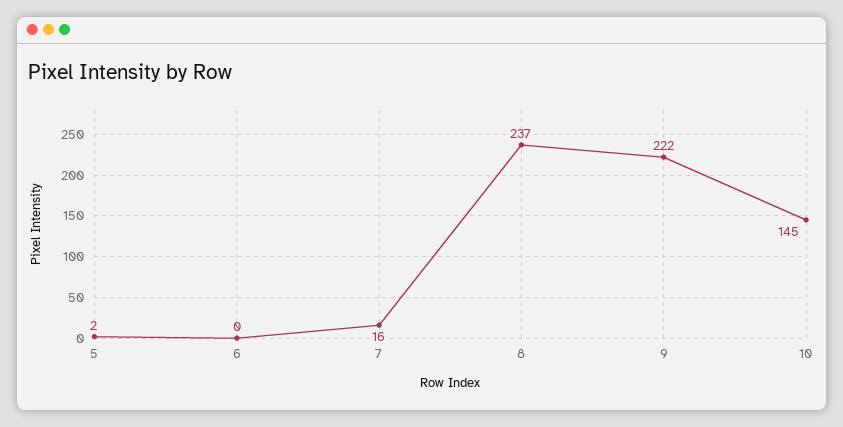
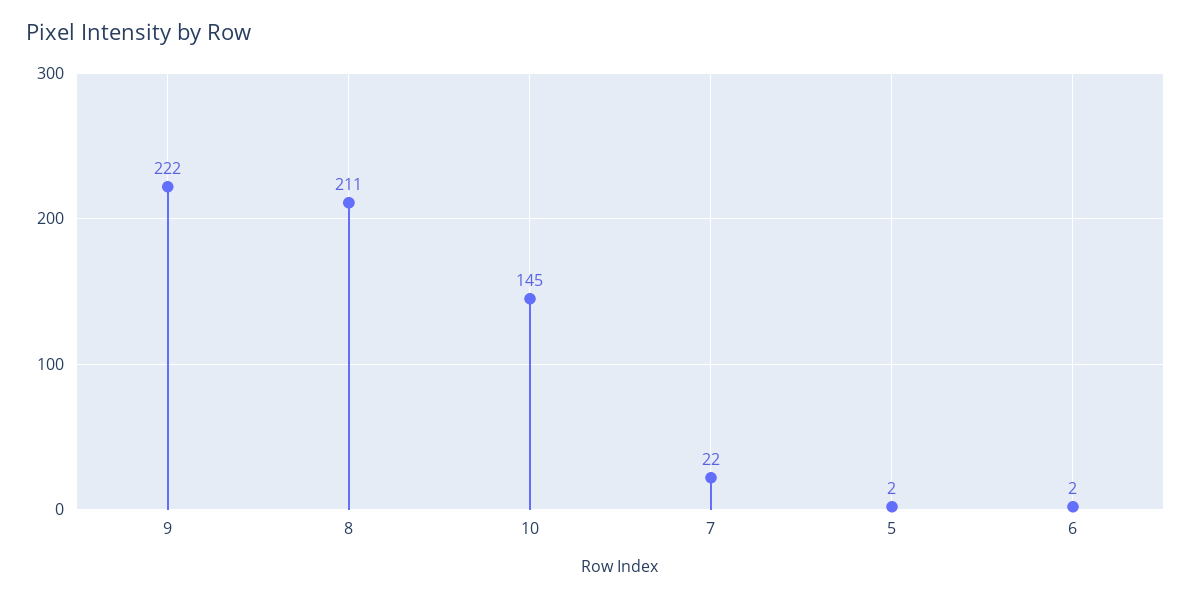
  {
    "5": 2,
-   "6": 0,
+   "6": 2,
-   "7": 16,
+   "7": 22,
-   "8": 237,
+   "8": 211,
    "9": 222,
    "10": 145
  }

